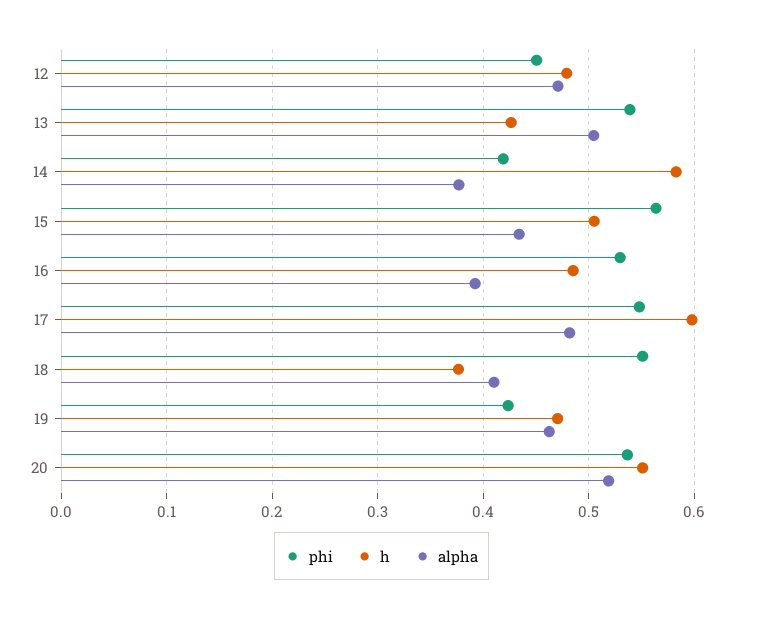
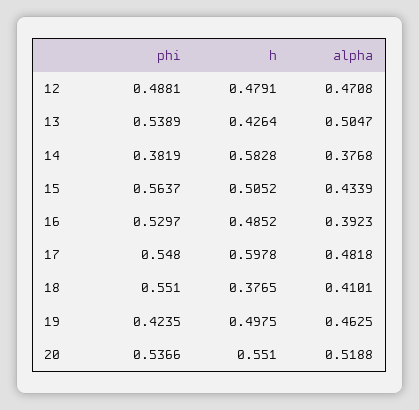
  {
    "phi": {
-     "12": 0.45,
+     "12": 0.4881,
      "13": 0.5389,
-     "14": 0.42,
+     "14": 0.3819,
      "15": 0.5637,
      "16": 0.5297,
      "17": 0.548,
      "18": 0.551,
      "19": 0.4235,
      "20": 0.5366
    },
    "h": {
      "12": 0.4791,
      "13": 0.4264,
      "14": 0.5828,
      "15": 0.5052,
      "16": 0.4852,
      "17": 0.5978,
      "18": 0.3765,
-     "19": 0.47,
+     "19": 0.4975,
      "20": 0.551
    },
    "alpha": {
      "12": 0.4708,
      "13": 0.5047,
      "14": 0.3768,
      "15": 0.4339,
      "16": 0.3923,
      "17": 0.4818,
      "18": 0.4101,
      "19": 0.4625,
      "20": 0.5188
    }
  }

